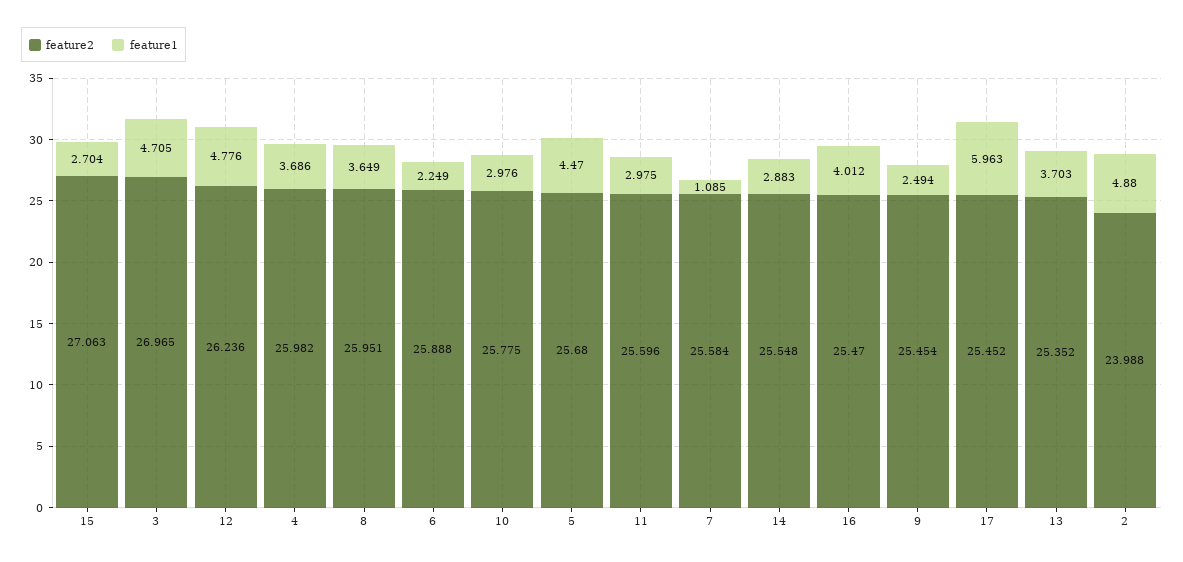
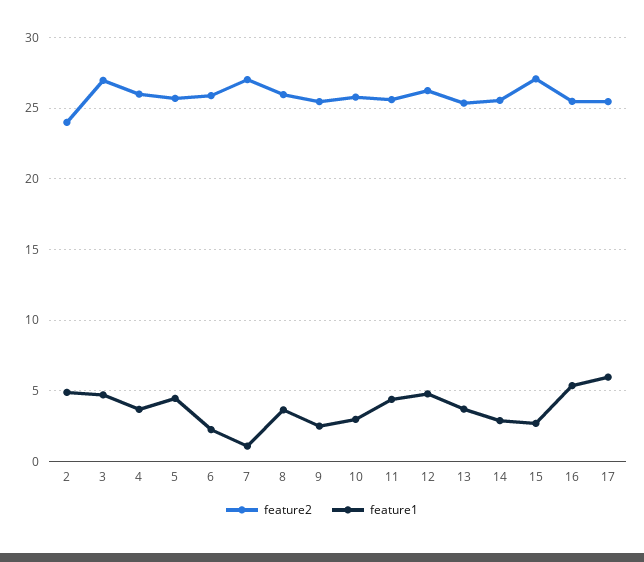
  {
    "feature2": {
      "15": 27.063,
      "3": 26.965,
      "12": 26.236,
      "4": 25.982,
      "8": 25.951,
      "6": 25.888,
      "10": 25.775,
      "5": 25.68,
      "11": 25.596,
-     "7": 25.584,
+     "7": 27,
      "14": 25.548,
      "16": 25.47,
      "9": 25.454,
      "17": 25.452,
      "13": 25.352,
      "2": 23.988
    },
    "feature1": {
      "15": 2.704,
      "3": 4.705,
      "12": 4.776,
      "4": 3.686,
      "8": 3.649,
      "6": 2.249,
      "10": 2.976,
      "5": 4.47,
-     "11": 2.975,
+     "11": 4.5,
      "7": 1.085,
      "14": 2.883,
-     "16": 4.012,
+     "16": 5.5,
      "9": 2.494,
      "17": 5.963,
      "13": 3.703,
      "2": 4.88
    }
  }

